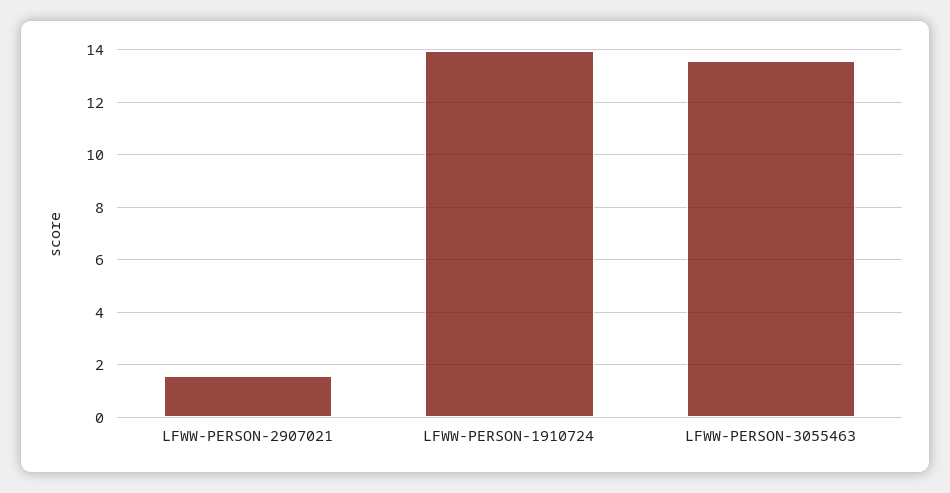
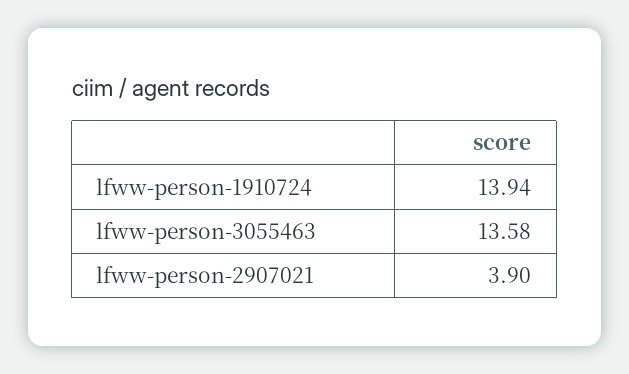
  {
-   "LFWW-PERSON-2907021": 1.5,
+   "LFWW-PERSON-2907021": 3.9,
    "LFWW-PERSON-1910724": 13.94,
    "LFWW-PERSON-3055463": 13.58
  }

